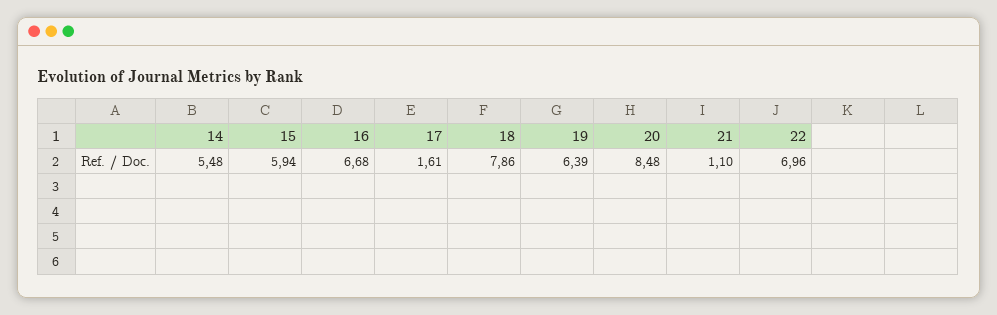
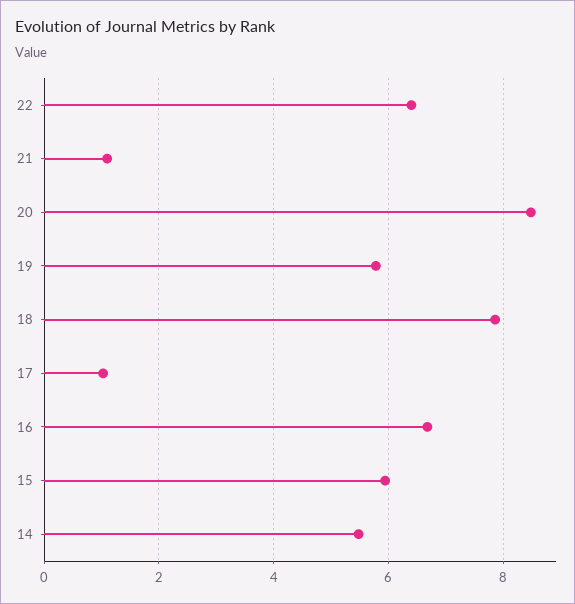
  {
    "14": 5.48,
    "15": 5.94,
    "16": 6.68,
-   "17": 1.61,
+   "17": 1,
    "18": 7.86,
-   "19": 6.39,
+   "19": 5.8,
    "20": 8.48,
    "21": 1.1,
-   "22": 6.96
+   "22": 6.4
  }

